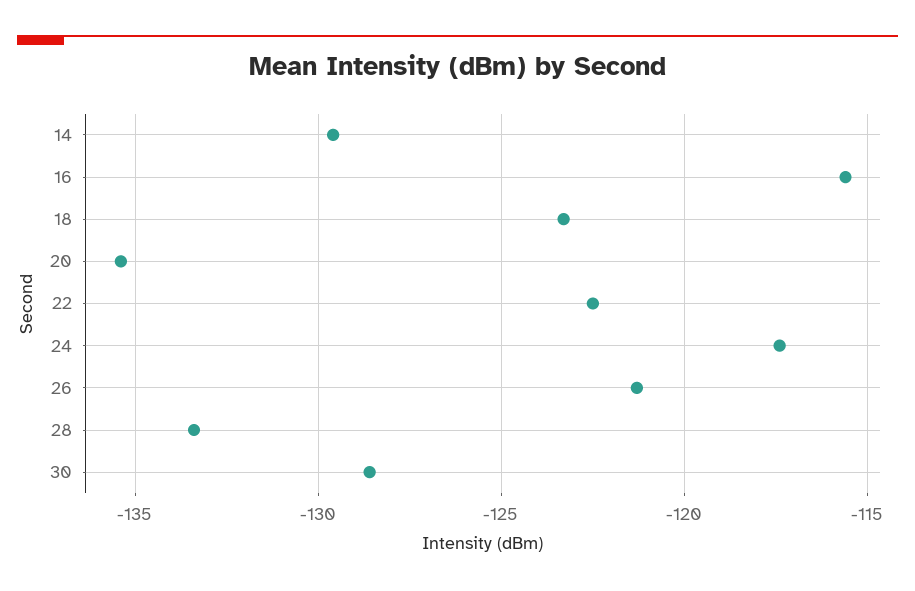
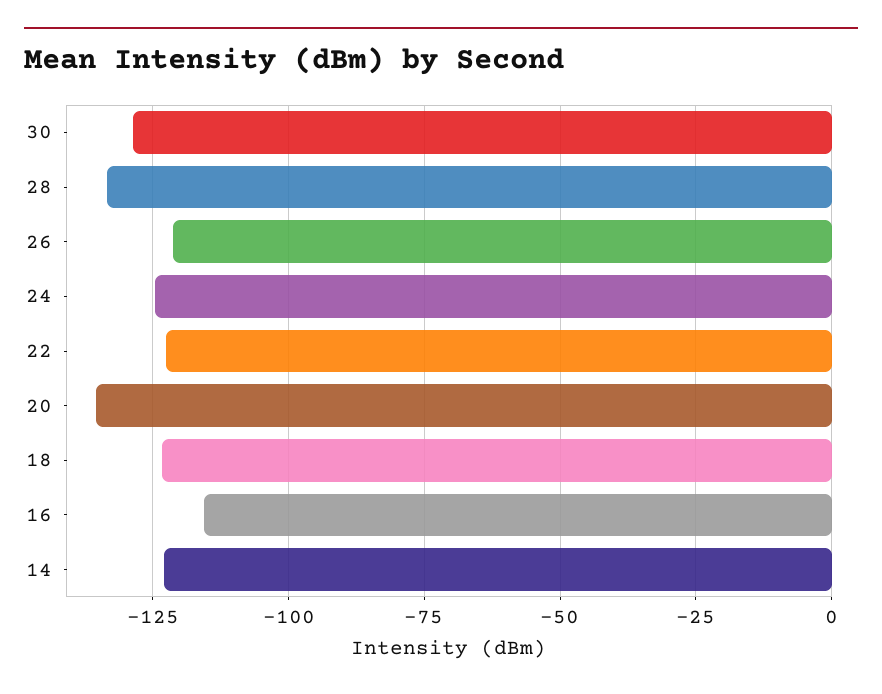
  {
-   "14": -129.5,
+   "14": -122.5,
    "16": -115.5,
    "18": -123.5,
    "20": -135.5,
    "22": -122.5,
-   "24": -117.5,
+   "24": -125,
    "26": -121.5,
    "28": -133.5,
    "30": -128.5
  }

